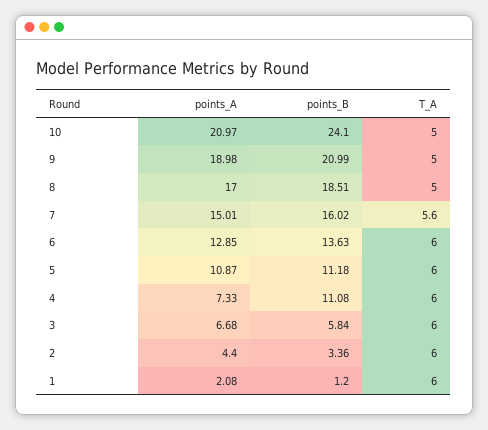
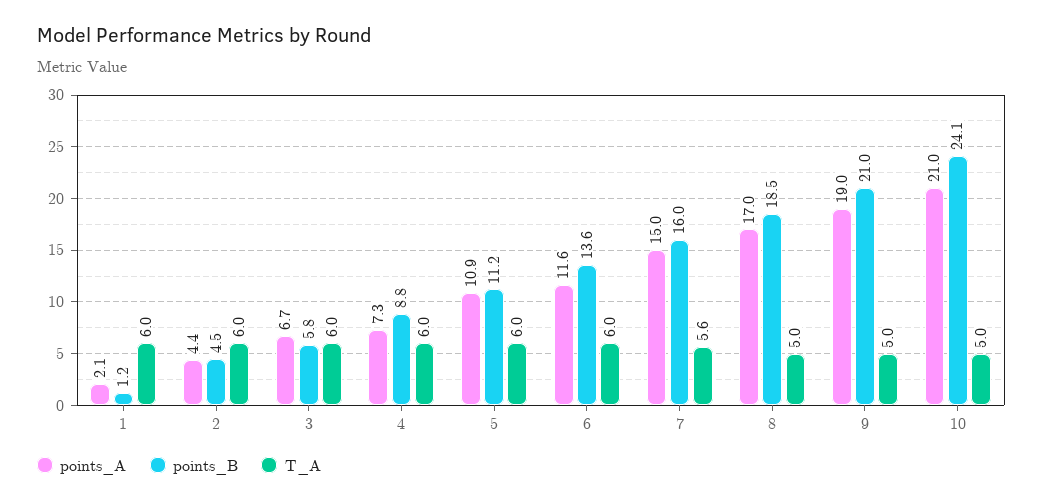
  {
    "points_A": {
      "10": 20.97,
      "9": 18.98,
      "8": 17,
      "7": 15.01,
-     "6": 12.85,
+     "6": 11.6,
      "5": 10.87,
      "4": 7.33,
      "3": 6.68,
      "2": 4.4,
      "1": 2.08
    },
    "points_B": {
      "10": 24.1,
      "9": 20.99,
      "8": 18.51,
      "7": 16.02,
      "6": 13.63,
      "5": 11.18,
-     "4": 11.08,
+     "4": 8.8,
      "3": 5.84,
-     "2": 3.36,
+     "2": 4.5,
      "1": 1.2
    },
    "T_A": {
      "10": 5,
      "9": 5,
      "8": 5,
      "7": 5.6,
      "6": 6,
      "5": 6,
      "4": 6,
      "3": 6,
      "2": 6,
      "1": 6
    }
  }

